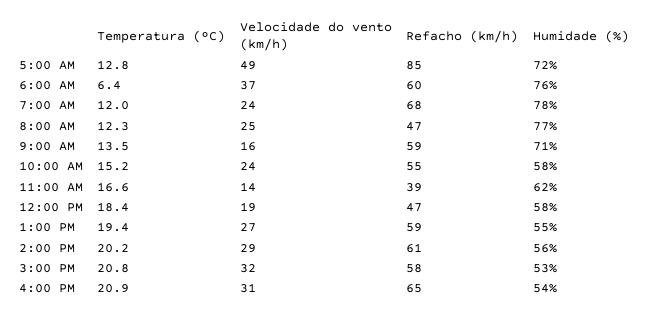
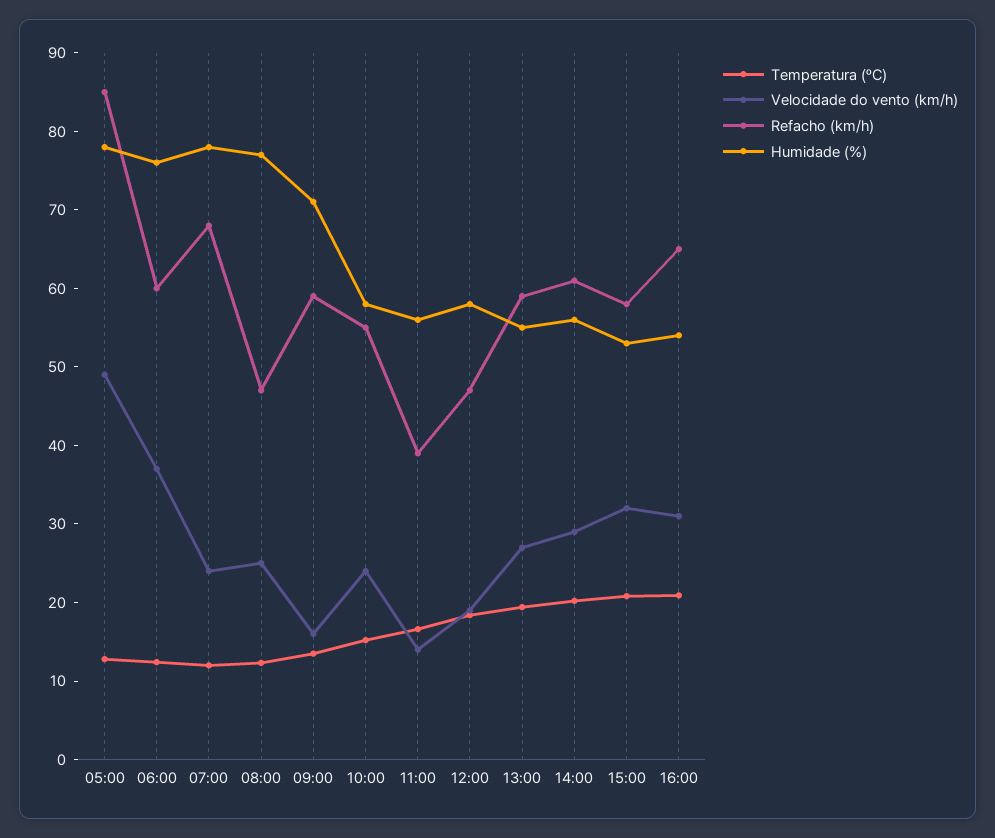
  {
    "Temperatura (ºC)": {
      "5:00 AM": 12.8,
-     "6:00 AM": 6.4,
+     "6:00 AM": 12,
      "7:00 AM": 12,
      "8:00 AM": 12.3,
      "9:00 AM": 13.5,
      "10:00 AM": 15.2,
      "11:00 AM": 16.6,
      "12:00 PM": 18.4,
      "1:00 PM": 19.4,
      "2:00 PM": 20.2,
      "3:00 PM": 20.8,
      "4:00 PM": 20.9
    },
    "Velocidade do vento (km/h)": {
      "5:00 AM": 49,
      "6:00 AM": 37,
      "7:00 AM": 24,
      "8:00 AM": 25,
      "9:00 AM": 16,
      "10:00 AM": 24,
      "11:00 AM": 14,
      "12:00 PM": 19,
      "1:00 PM": 27,
      "2:00 PM": 29,
      "3:00 PM": 32,
      "4:00 PM": 31
    },
    "Refacho (km/h)": {
      "5:00 AM": 85,
      "6:00 AM": 60,
      "7:00 AM": 68,
      "8:00 AM": 47,
      "9:00 AM": 59,
      "10:00 AM": 55,
      "11:00 AM": 39,
      "12:00 PM": 47,
      "1:00 PM": 59,
      "2:00 PM": 61,
      "3:00 PM": 58,
      "4:00 PM": 65
    },
    "Humidade (%)": {
-     "5:00 AM": 72,
+     "5:00 AM": 78,
      "6:00 AM": 76,
      "7:00 AM": 78,
      "8:00 AM": 77,
      "9:00 AM": 71,
      "10:00 AM": 58,
-     "11:00 AM": 62,
+     "11:00 AM": 56,
      "12:00 PM": 58,
      "1:00 PM": 55,
      "2:00 PM": 56,
      "3:00 PM": 53,
      "4:00 PM": 54
    }
  }

